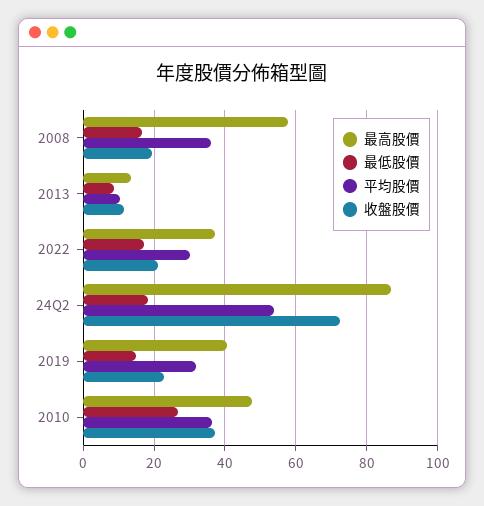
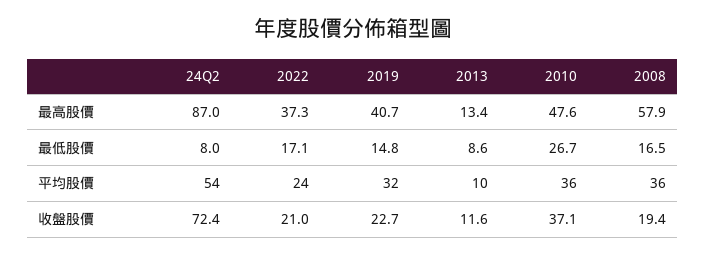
  {
    "最高股價": {
      "2008": 57.9,
      "2013": 13.4,
      "2022": 37.3,
      "24Q2": 87,
      "2019": 40.7,
      "2010": 47.6
    },
    "最低股價": {
      "2008": 16.5,
      "2013": 8.6,
      "2022": 17.1,
-     "24Q2": 18,
+     "24Q2": 8,
      "2019": 14.8,
      "2010": 26.7
    },
    "平均股價": {
      "2008": 36,
      "2013": 10,
-     "2022": 30,
+     "2022": 24,
      "24Q2": 54,
      "2019": 32,
      "2010": 36
    },
    "收盤股價": {
      "2008": 19.4,
      "2013": 11.6,
      "2022": 21,
      "24Q2": 72.4,
      "2019": 22.7,
      "2010": 37.1
    }
  }

